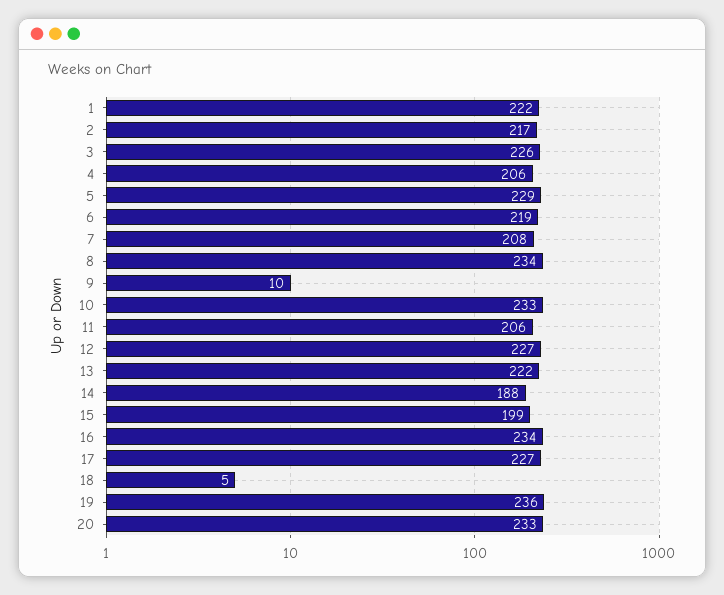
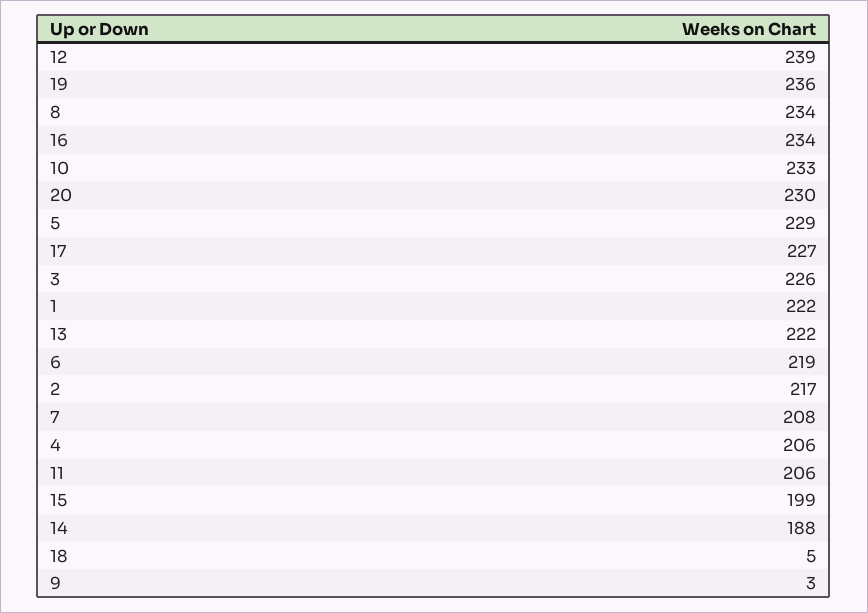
  {
    "1": 222,
    "2": 217,
    "3": 226,
    "4": 206,
    "5": 229,
    "6": 219,
    "7": 208,
    "8": 234,
-   "9": 10,
+   "9": 3,
    "10": 233,
    "11": 206,
-   "12": 227,
+   "12": 239,
    "13": 222,
    "14": 188,
    "15": 199,
    "16": 234,
    "17": 227,
    "18": 5,
    "19": 236,
-   "20": 233
+   "20": 230
  }

